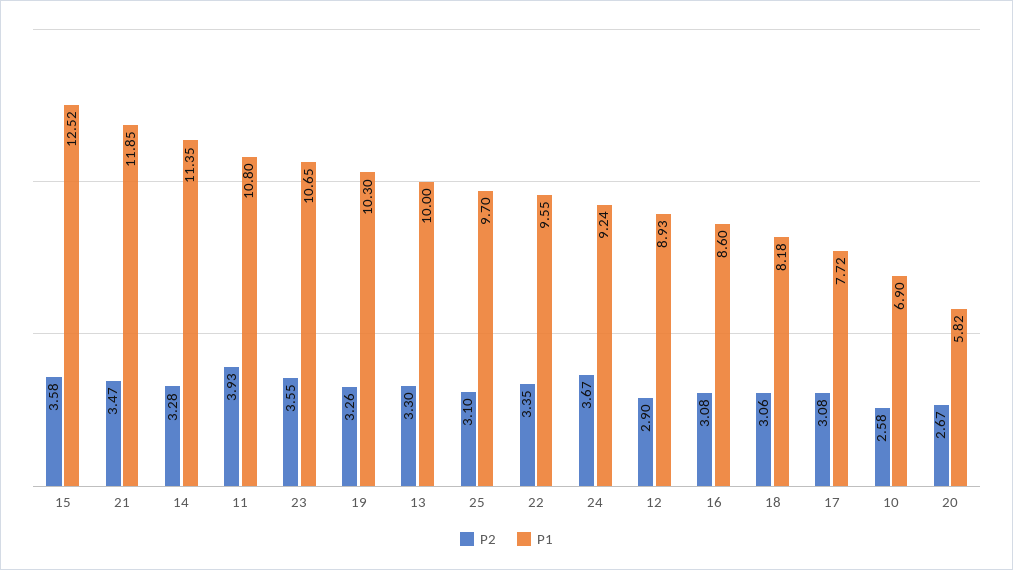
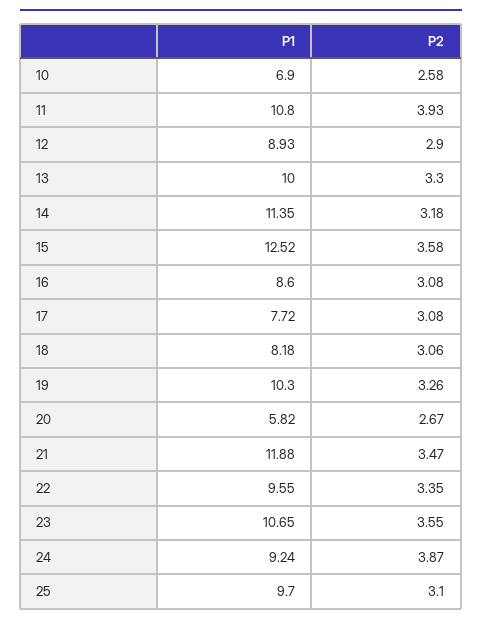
  {
    "P2": {
      "15": 3.58,
      "21": 3.47,
-     "14": 3.28,
+     "14": 3.18,
      "11": 3.93,
      "23": 3.55,
      "19": 3.26,
      "13": 3.3,
      "25": 3.1,
      "22": 3.35,
-     "24": 3.67,
+     "24": 3.87,
      "12": 2.9,
      "16": 3.08,
      "18": 3.06,
      "17": 3.08,
      "10": 2.58,
      "20": 2.67
    },
    "P1": {
      "15": 12.52,
-     "21": 11.85,
+     "21": 11.88,
      "14": 11.35,
      "11": 10.8,
      "23": 10.65,
      "19": 10.3,
      "13": 10,
      "25": 9.7,
      "22": 9.55,
      "24": 9.24,
      "12": 8.93,
      "16": 8.6,
      "18": 8.18,
      "17": 7.72,
      "10": 6.9,
      "20": 5.82
    }
  }

